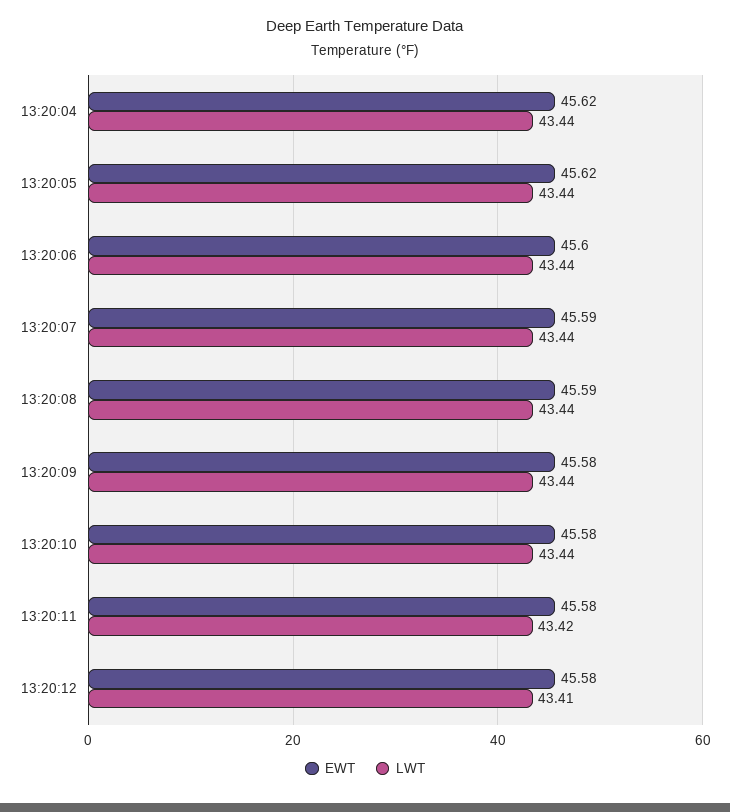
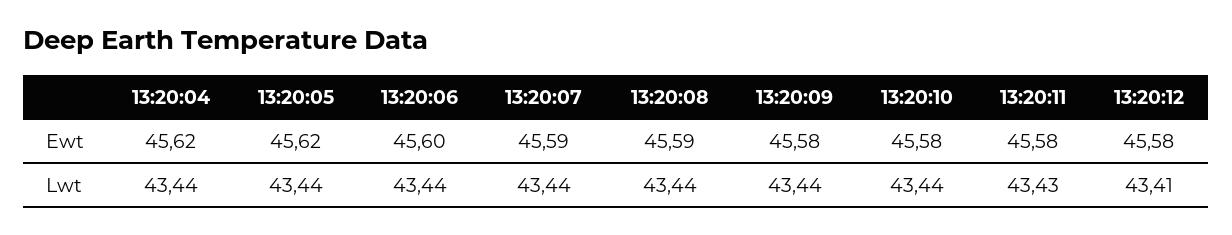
  {
    "EWT": {
      "13:20:04": 45.62,
      "13:20:05": 45.62,
      "13:20:06": 45.6,
      "13:20:07": 45.59,
      "13:20:08": 45.59,
      "13:20:09": 45.58,
      "13:20:10": 45.58,
      "13:20:11": 45.58,
      "13:20:12": 45.58
    },
    "LWT": {
      "13:20:04": 43.44,
      "13:20:05": 43.44,
      "13:20:06": 43.44,
      "13:20:07": 43.44,
      "13:20:08": 43.44,
      "13:20:09": 43.44,
      "13:20:10": 43.44,
-     "13:20:11": 43.42,
+     "13:20:11": 43.43,
      "13:20:12": 43.41
    }
  }

